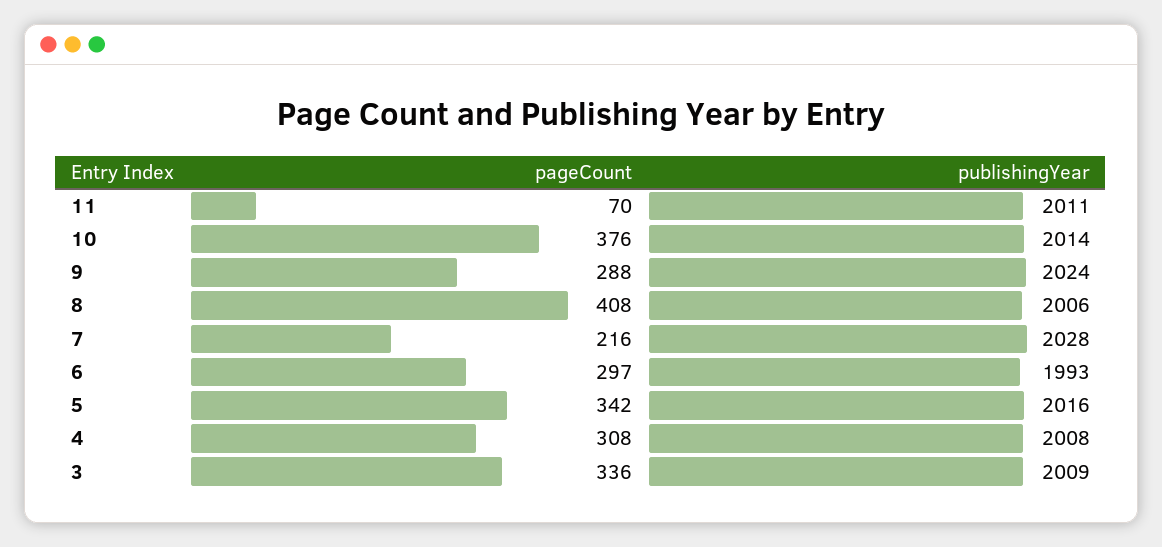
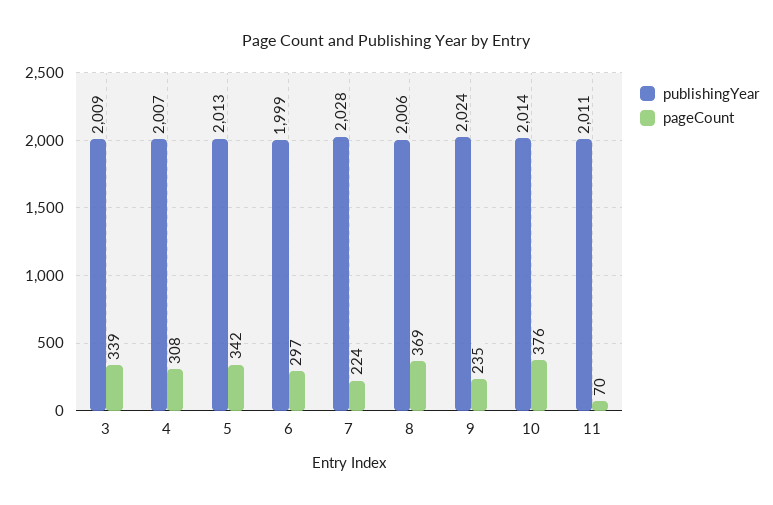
  {
    "pageCount": {
      "11": 70,
      "10": 376,
-     "9": 288,
+     "9": 235,
-     "8": 408,
+     "8": 369,
-     "7": 216,
+     "7": 224,
      "6": 297,
      "5": 342,
      "4": 308,
-     "3": 336
+     "3": 339
    },
    "publishingYear": {
      "11": 2011,
      "10": 2014,
      "9": 2024,
      "8": 2006,
      "7": 2028,
-     "6": 1993,
+     "6": 1999,
-     "5": 2016,
+     "5": 2013,
-     "4": 2008,
+     "4": 2007,
      "3": 2009
    }
  }

